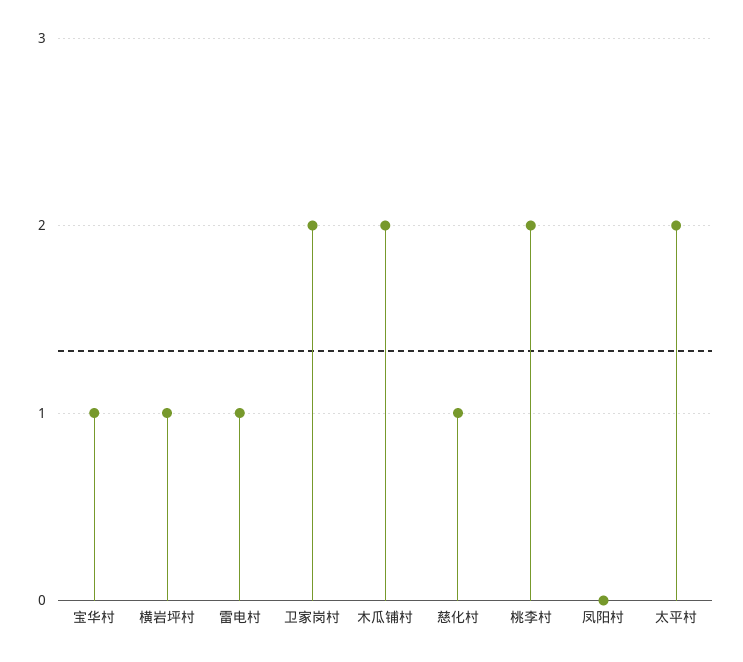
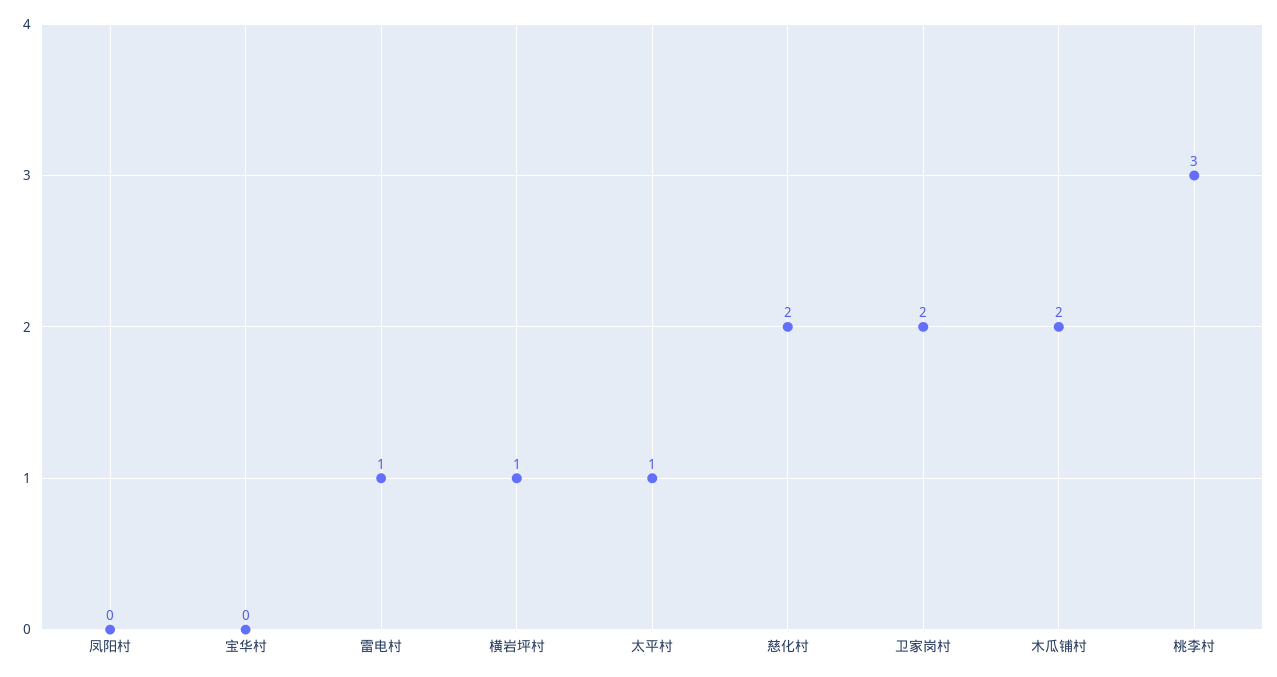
  {
-   "宝华村": 1,
+   "宝华村": 0,
    "横岩坪村": 1,
    "雷电村": 1,
    "卫家岗村": 2,
    "木瓜铺村": 2,
-   "慈化村": 1,
+   "慈化村": 2,
-   "桃李村": 2,
+   "桃李村": 3,
    "凤阳村": 0,
-   "太平村": 2
+   "太平村": 1
  }

